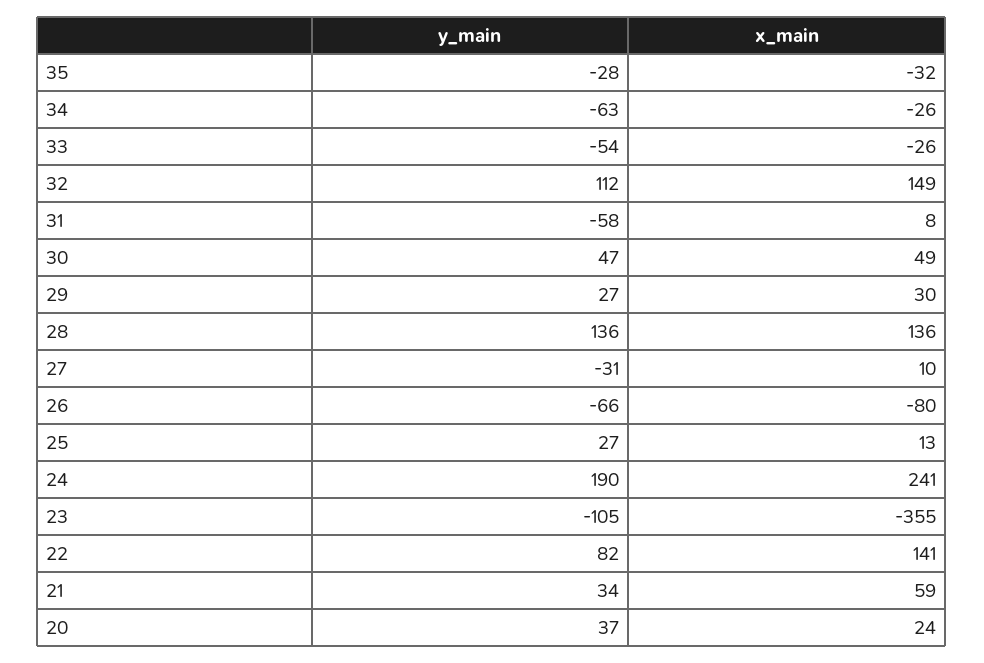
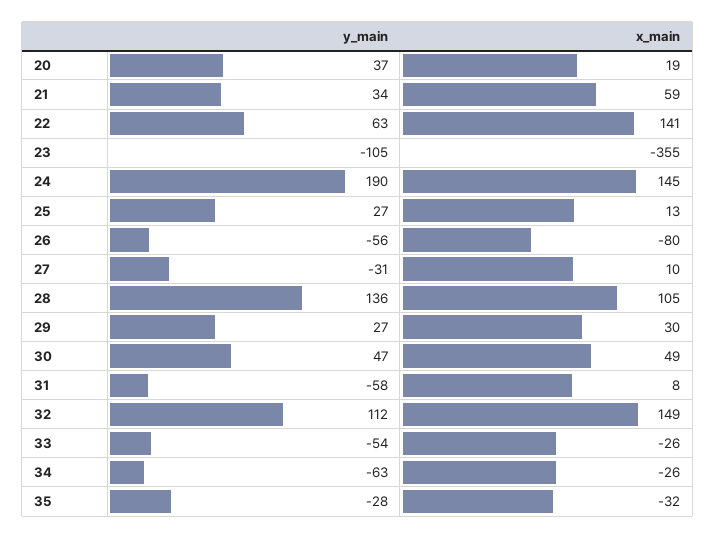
  {
    "y_main": {
      "35": -28,
      "34": -63,
      "33": -54,
      "32": 112,
      "31": -58,
      "30": 47,
      "29": 27,
      "28": 136,
      "27": -31,
-     "26": -66,
+     "26": -56,
      "25": 27,
      "24": 190,
      "23": -105,
-     "22": 82,
+     "22": 63,
      "21": 34,
      "20": 37
    },
    "x_main": {
      "35": -32,
      "34": -26,
      "33": -26,
      "32": 149,
      "31": 8,
      "30": 49,
      "29": 30,
-     "28": 136,
+     "28": 105,
      "27": 10,
      "26": -80,
      "25": 13,
-     "24": 241,
+     "24": 145,
      "23": -355,
      "22": 141,
      "21": 59,
-     "20": 24
+     "20": 19
    }
  }

